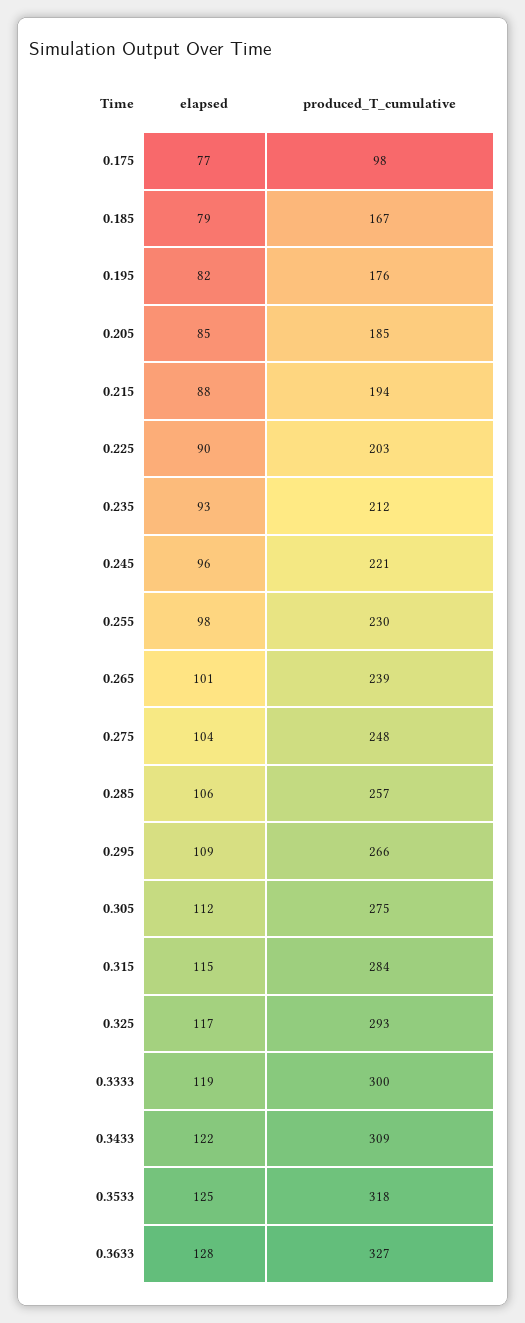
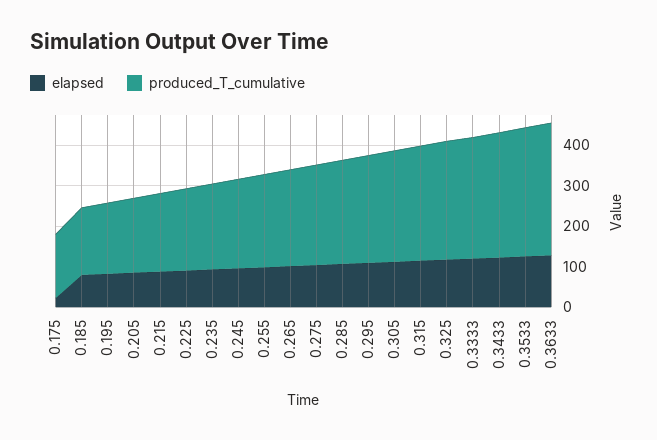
  {
    "elapsed": {
-     "0.175": 77,
+     "0.175": 20,
      "0.185": 79,
      "0.195": 82,
      "0.205": 85,
      "0.215": 88,
      "0.225": 90,
      "0.235": 93,
      "0.245": 96,
      "0.255": 98,
      "0.265": 101,
      "0.275": 104,
      "0.285": 106,
      "0.295": 109,
      "0.305": 112,
      "0.315": 115,
      "0.325": 117,
      "0.3333": 119,
      "0.3433": 122,
      "0.3533": 125,
      "0.3633": 128
    },
    "produced_T_cumulative": {
-     "0.175": 98,
+     "0.175": 160,
      "0.185": 167,
      "0.195": 176,
      "0.205": 185,
      "0.215": 194,
      "0.225": 203,
      "0.235": 212,
      "0.245": 221,
      "0.255": 230,
      "0.265": 239,
      "0.275": 248,
      "0.285": 257,
      "0.295": 266,
      "0.305": 275,
      "0.315": 284,
      "0.325": 293,
      "0.3333": 300,
      "0.3433": 309,
      "0.3533": 318,
      "0.3633": 327
    }
  }

